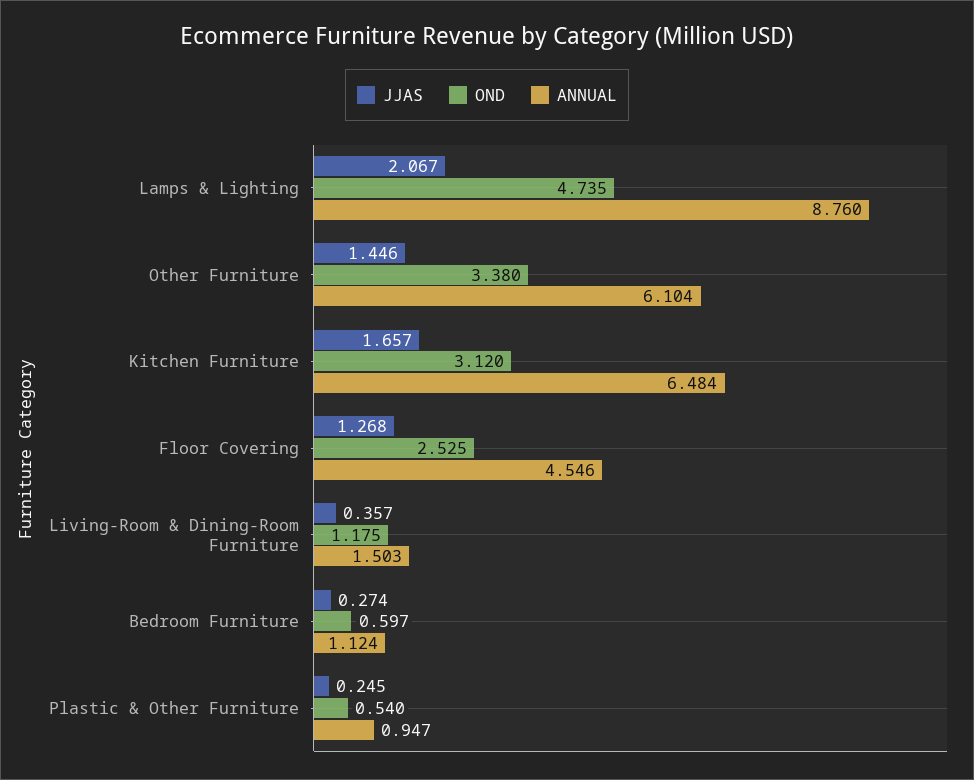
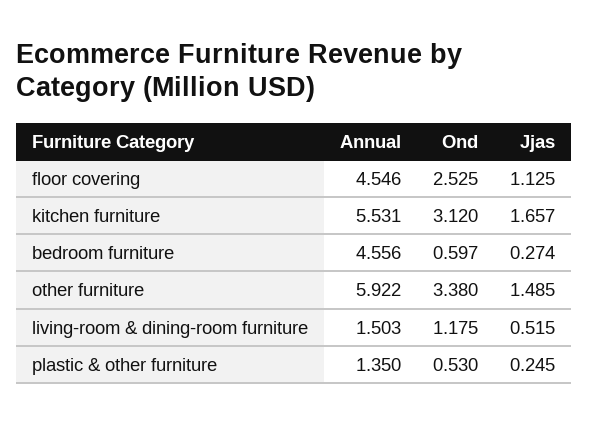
  {
    "JJAS": {
-     "Lamps & Lighting": 2.067,
-     "Other Furniture": 1.446,
+     "Other Furniture": 1.485,
      "Kitchen Furniture": 1.657,
-     "Floor Covering": 1.268,
+     "Floor Covering": 1.125,
-     "Living-Room & Dining-Room Furniture": 0.357,
+     "Living-Room & Dining-Room Furniture": 0.515,
      "Bedroom Furniture": 0.274,
      "Plastic & Other Furniture": 0.245
    },
    "OND": {
-     "Lamps & Lighting": 4.735,
      "Other Furniture": 3.38,
      "Kitchen Furniture": 3.12,
      "Floor Covering": 2.525,
      "Living-Room & Dining-Room Furniture": 1.175,
      "Bedroom Furniture": 0.597,
-     "Plastic & Other Furniture": 0.54
+     "Plastic & Other Furniture": 0.53
    },
    "ANNUAL": {
-     "Lamps & Lighting": 8.76,
-     "Other Furniture": 6.104,
+     "Other Furniture": 5.922,
-     "Kitchen Furniture": 6.484,
+     "Kitchen Furniture": 5.531,
      "Floor Covering": 4.546,
      "Living-Room & Dining-Room Furniture": 1.503,
-     "Bedroom Furniture": 1.124,
+     "Bedroom Furniture": 4.556,
-     "Plastic & Other Furniture": 0.947
+     "Plastic & Other Furniture": 1.35
    }
  }

